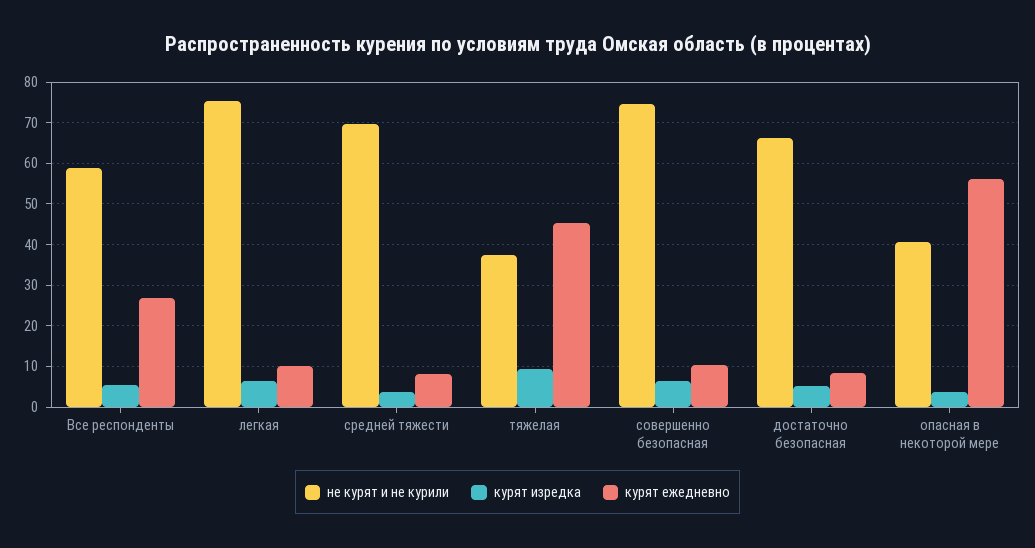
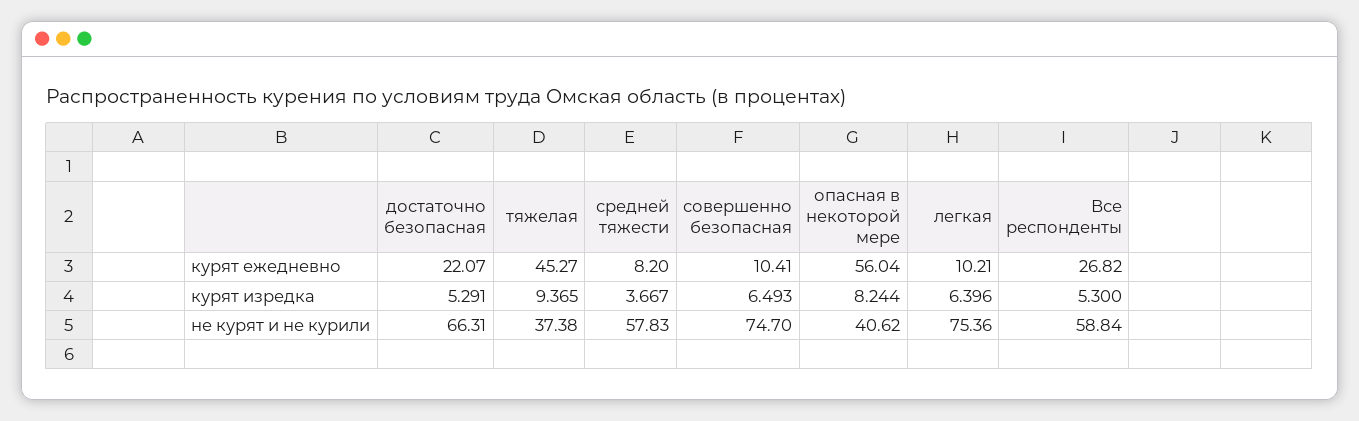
  {
    "не курят и не курили": {
      "Все респонденты": 58.84,
      "легкая": 75.36,
-     "средней тяжести": 70,
+     "средней тяжести": 57.83,
      "тяжелая": 37.38,
      "совершенно безопасная": 74.7,
      "достаточно безопасная": 66.31,
      "опасная в некоторой мере": 40.62
    },
    "курят изредка": {
      "Все респонденты": 5.3,
      "легкая": 6.396,
      "средней тяжести": 3.667,
      "тяжелая": 9.365,
      "совершенно безопасная": 6.493,
      "достаточно безопасная": 5.291,
-     "опасная в некоторой мере": 4
+     "опасная в некоторой мере": 8.244
    },
    "курят ежедневно": {
      "Все респонденты": 26.82,
      "легкая": 10.21,
      "средней тяжести": 8.2,
      "тяжелая": 45.27,
      "совершенно безопасная": 10.41,
-     "достаточно безопасная": 8,
+     "достаточно безопасная": 22.07,
      "опасная в некоторой мере": 56.04
    }
  }

